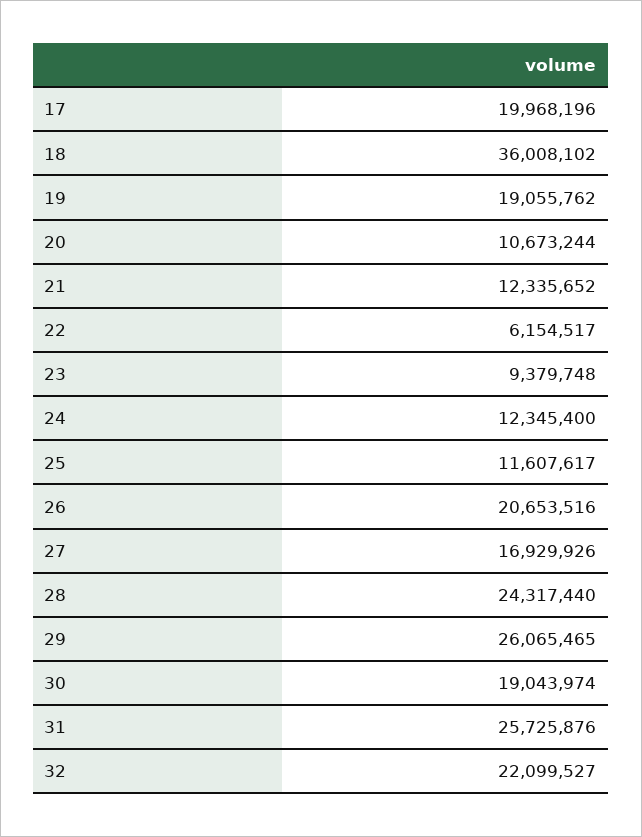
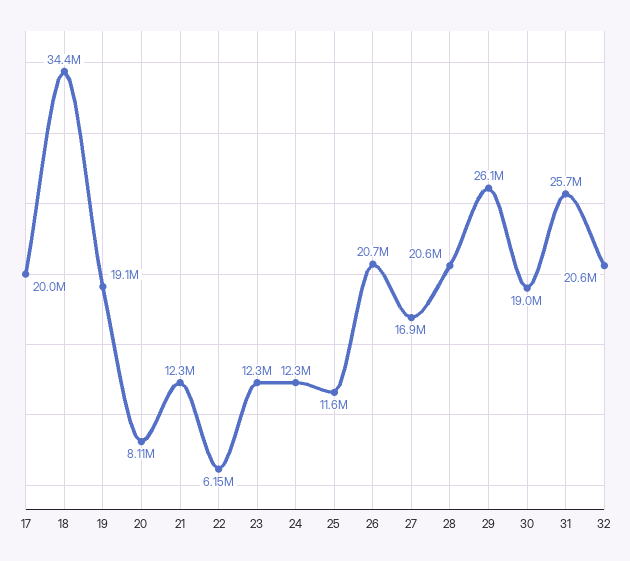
  {
    "17": 19968196,
-   "18": 36008102,
+   "18": 34400000,
    "19": 19055762,
-   "20": 10673244,
+   "20": 8110000,
    "21": 12335652,
    "22": 6154517,
-   "23": 9379748,
+   "23": 12300000,
    "24": 12345400,
    "25": 11607617,
    "26": 20653516,
    "27": 16929926,
-   "28": 24317440,
+   "28": 20600000,
    "29": 26065465,
    "30": 19043974,
    "31": 25725876,
-   "32": 22099527
+   "32": 20600000
  }

